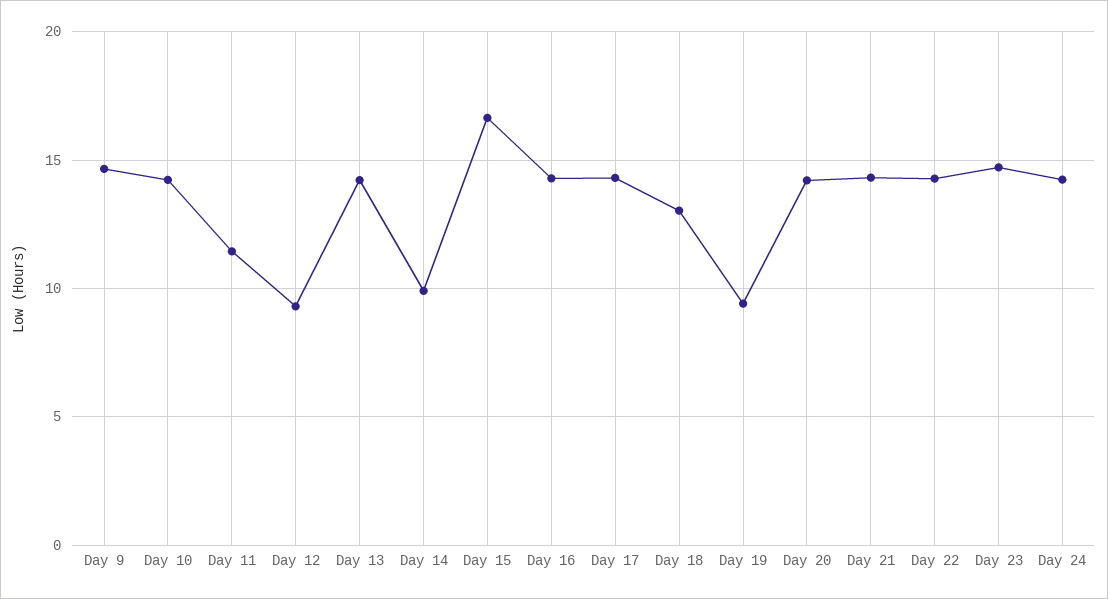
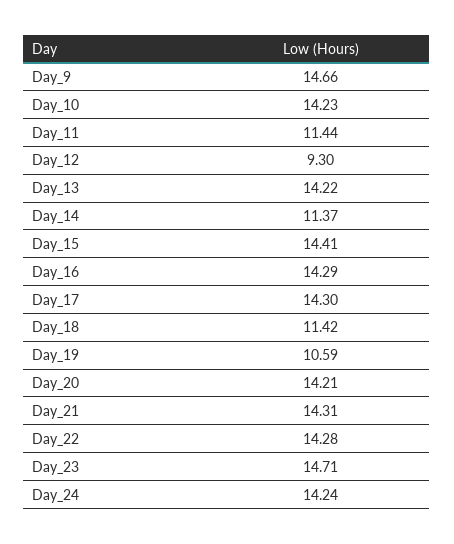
  {
    "Day 9": 14.66,
    "Day 10": 14.23,
    "Day 11": 11.44,
    "Day 12": 9.3,
    "Day 13": 14.22,
-   "Day 14": 10,
+   "Day 14": 11.37,
-   "Day 15": 16.5,
+   "Day 15": 14.41,
    "Day 16": 14.29,
    "Day 17": 14.3,
-   "Day 18": 13,
+   "Day 18": 11.42,
-   "Day 19": 9.5,
+   "Day 19": 10.59,
    "Day 20": 14.21,
    "Day 21": 14.31,
    "Day 22": 14.28,
    "Day 23": 14.71,
    "Day 24": 14.24
  }

